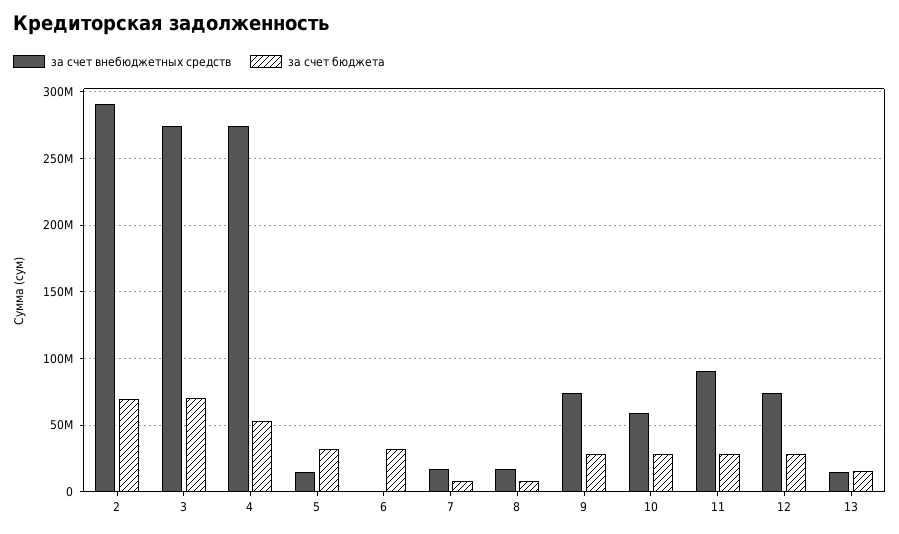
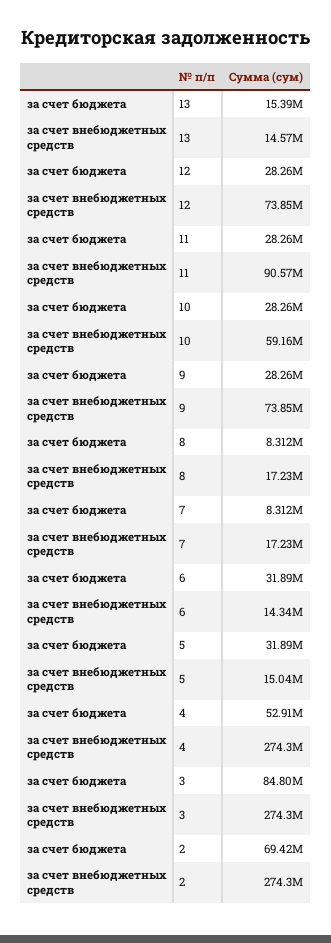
  {
    "за счет внебюджетных средств": {
-     "2": 290000000,
+     "2": 274300000,
      "3": 274300000,
      "4": 274300000,
      "5": 15040000,
-     "6": 0,
+     "6": 14340000,
      "7": 17230000,
      "8": 17230000,
      "9": 73850000,
      "10": 59160000,
      "11": 90570000,
      "12": 73850000,
      "13": 14570000
    },
    "за счет бюджета": {
      "2": 69420000,
-     "3": 70000000,
+     "3": 84800000,
      "4": 52910000,
      "5": 31890000,
      "6": 31890000,
      "7": 8312000,
      "8": 8312000,
      "9": 28260000,
      "10": 28260000,
      "11": 28260000,
      "12": 28260000,
      "13": 15390000
    }
  }

